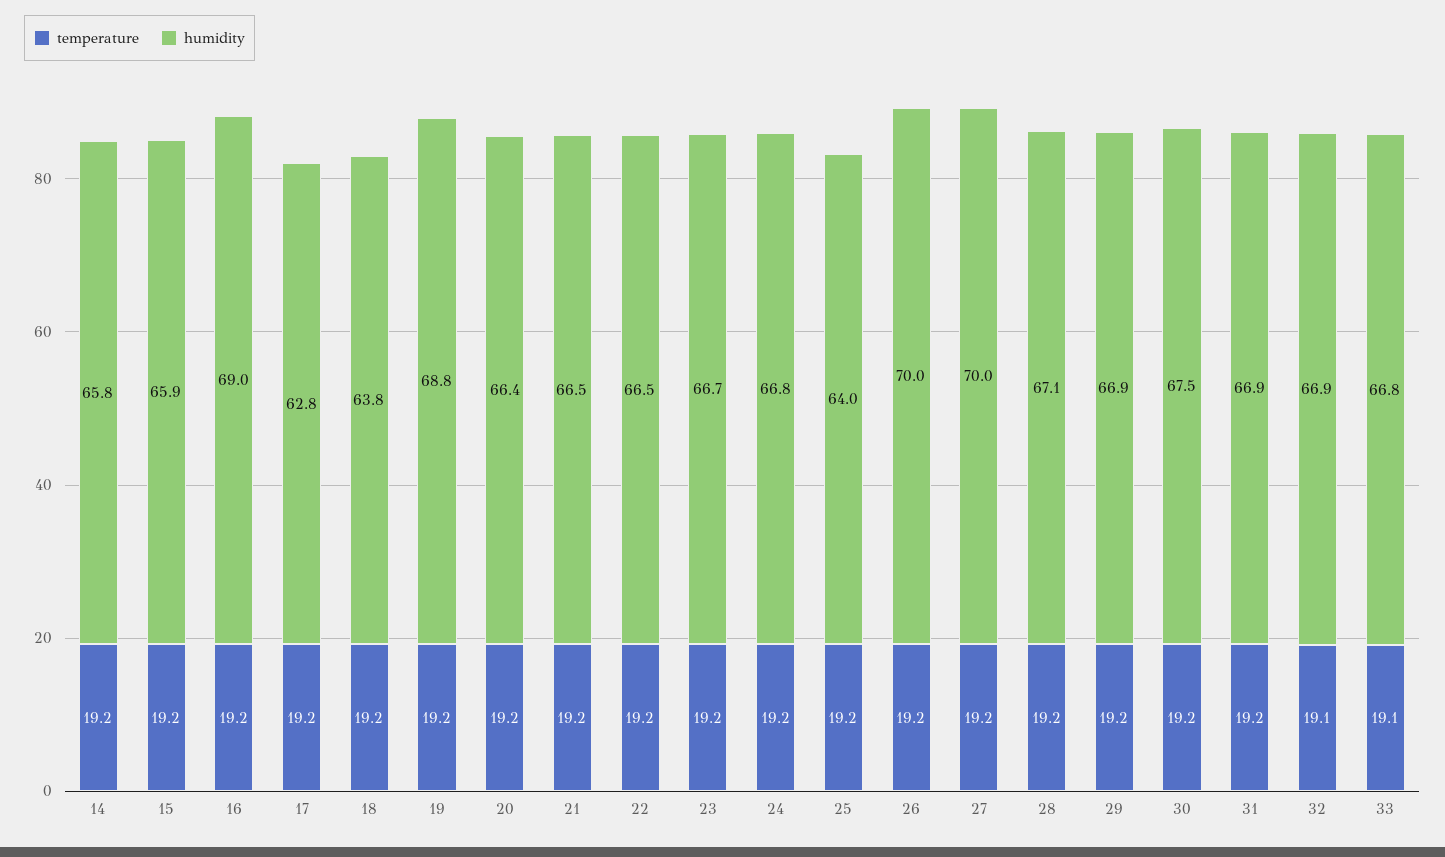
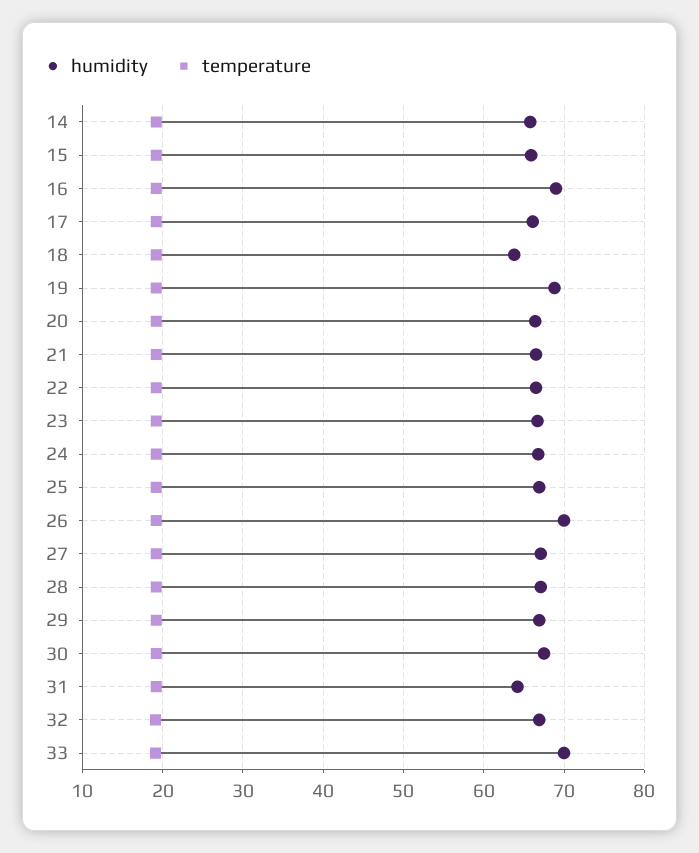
  {
    "temperature": {
      "14": 19.2,
      "15": 19.2,
      "16": 19.2,
      "17": 19.2,
      "18": 19.2,
      "19": 19.2,
      "20": 19.2,
      "21": 19.2,
      "22": 19.2,
      "23": 19.2,
      "24": 19.2,
      "25": 19.2,
      "26": 19.2,
      "27": 19.2,
      "28": 19.2,
      "29": 19.2,
      "30": 19.2,
      "31": 19.2,
      "32": 19.1,
      "33": 19.1
    },
    "humidity": {
      "14": 65.8,
      "15": 65.9,
      "16": 69,
-     "17": 62.8,
+     "17": 66,
      "18": 63.8,
      "19": 68.8,
      "20": 66.4,
      "21": 66.5,
      "22": 66.5,
      "23": 66.7,
      "24": 66.8,
-     "25": 64,
+     "25": 67,
      "26": 70,
-     "27": 70,
+     "27": 67,
      "28": 67.1,
      "29": 66.9,
      "30": 67.5,
-     "31": 66.9,
+     "31": 64,
      "32": 66.9,
-     "33": 66.8
+     "33": 70
    }
  }

